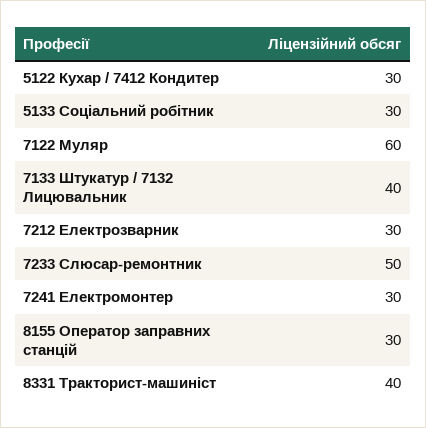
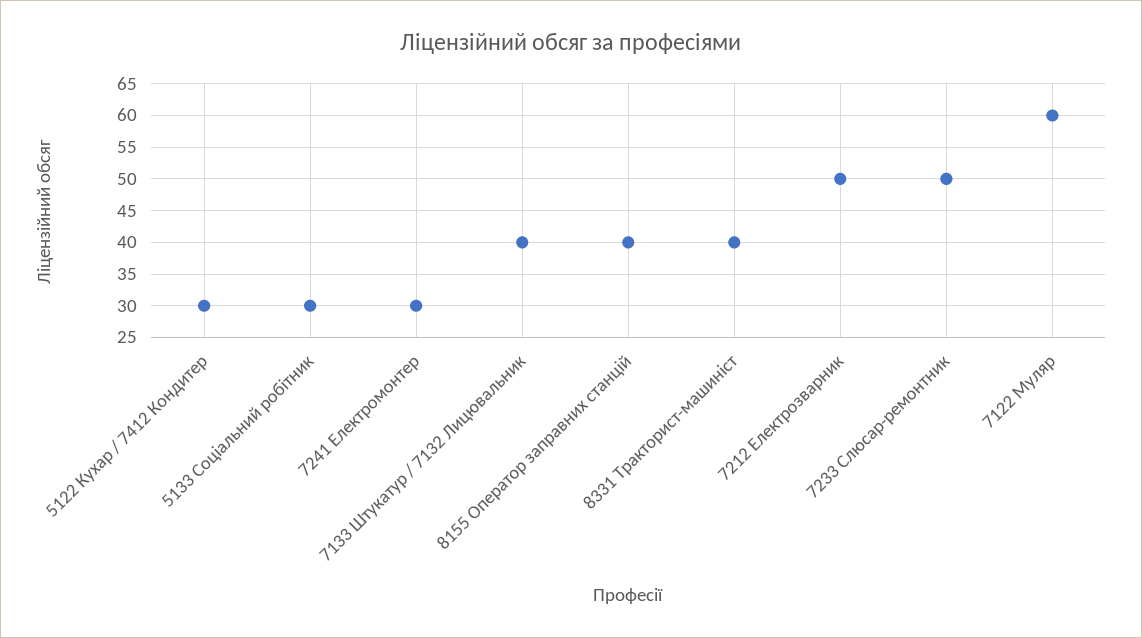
  {
    "5122 Кухар / 7412 Кондитер": 30,
    "5133 Соціальний робітник": 30,
    "7122 Муляр": 60,
    "7133 Штукатур / 7132 Лицювальник": 40,
-   "7212 Електрозварник": 30,
+   "7212 Електрозварник": 50,
    "7233 Слюсар-ремонтник": 50,
    "7241 Електромонтер": 30,
-   "8155 Оператор заправних станцій": 30,
+   "8155 Оператор заправних станцій": 40,
    "8331 Тракторист-машиніст": 40
  }

